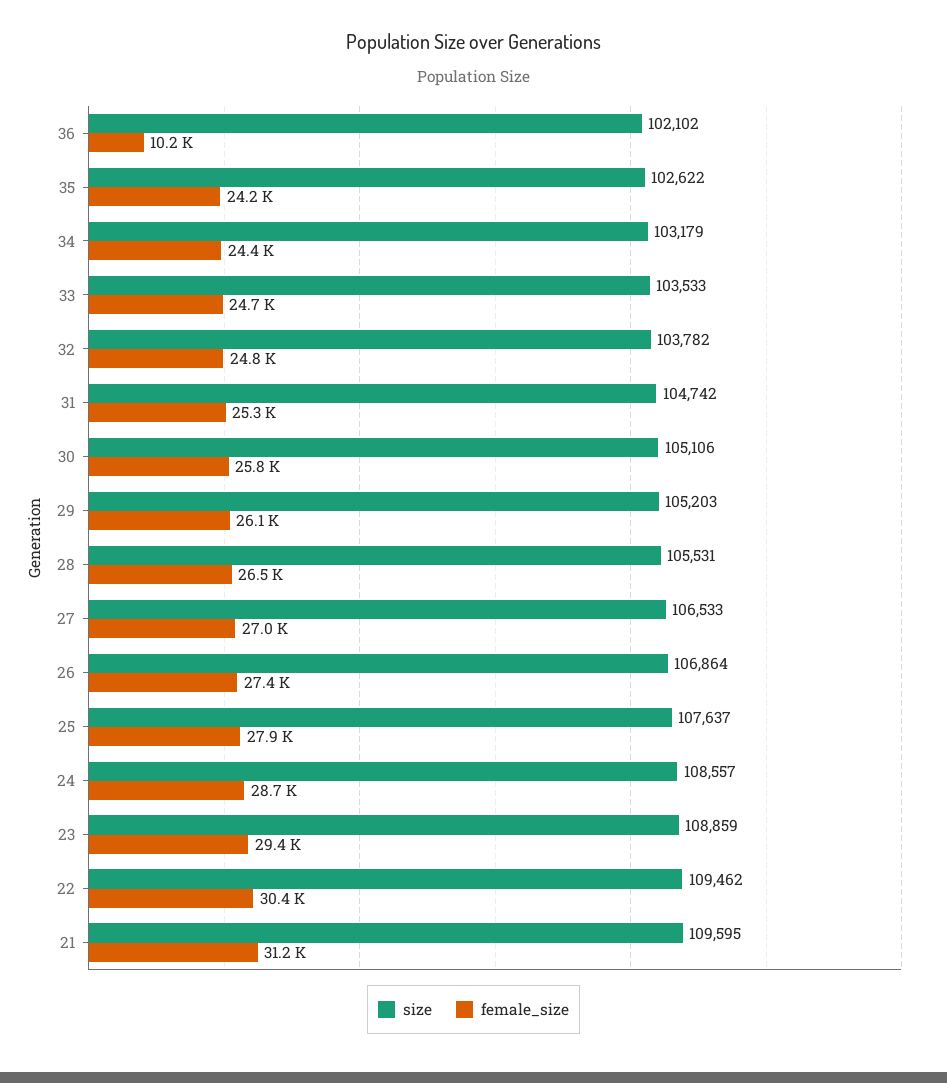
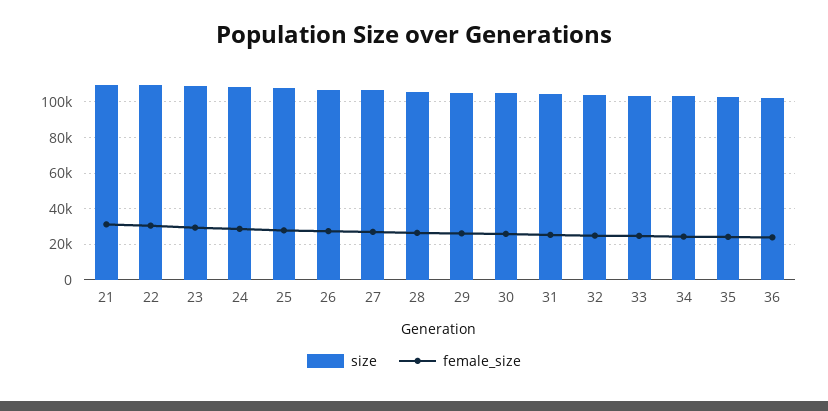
  {
    "size": {
      "36": 102102,
      "35": 102622,
      "34": 103179,
      "33": 103533,
      "32": 103782,
      "31": 104742,
      "30": 105106,
      "29": 105203,
      "28": 105531,
      "27": 106533,
      "26": 106864,
      "25": 107637,
      "24": 108557,
      "23": 108859,
      "22": 109462,
      "21": 109595
    },
    "female_size": {
-     "36": 10200,
+     "36": 25000,
      "35": 24200,
      "34": 24400,
      "33": 24700,
      "32": 24800,
      "31": 25300,
      "30": 25800,
      "29": 26100,
      "28": 26500,
      "27": 27000,
      "26": 27400,
      "25": 27900,
      "24": 28700,
      "23": 29400,
      "22": 30400,
      "21": 31200
    }
  }

